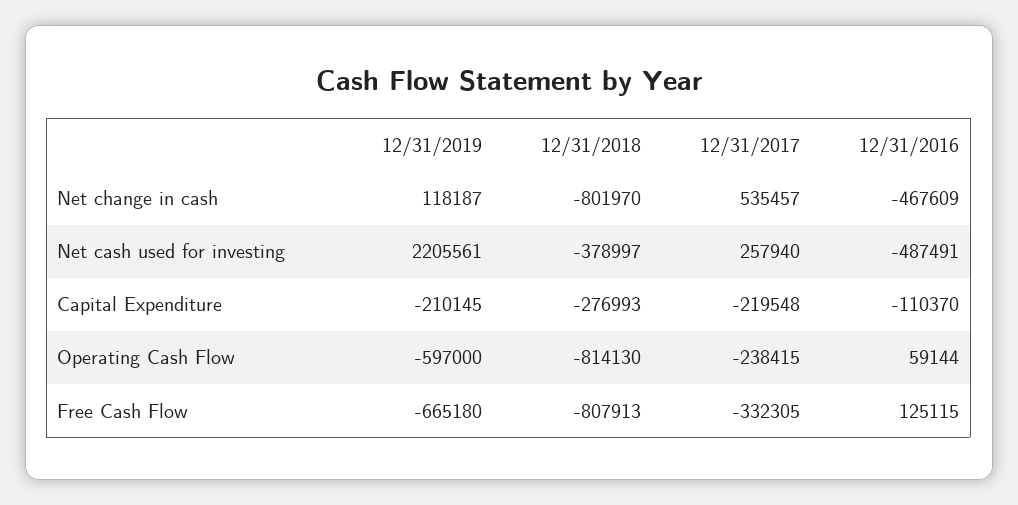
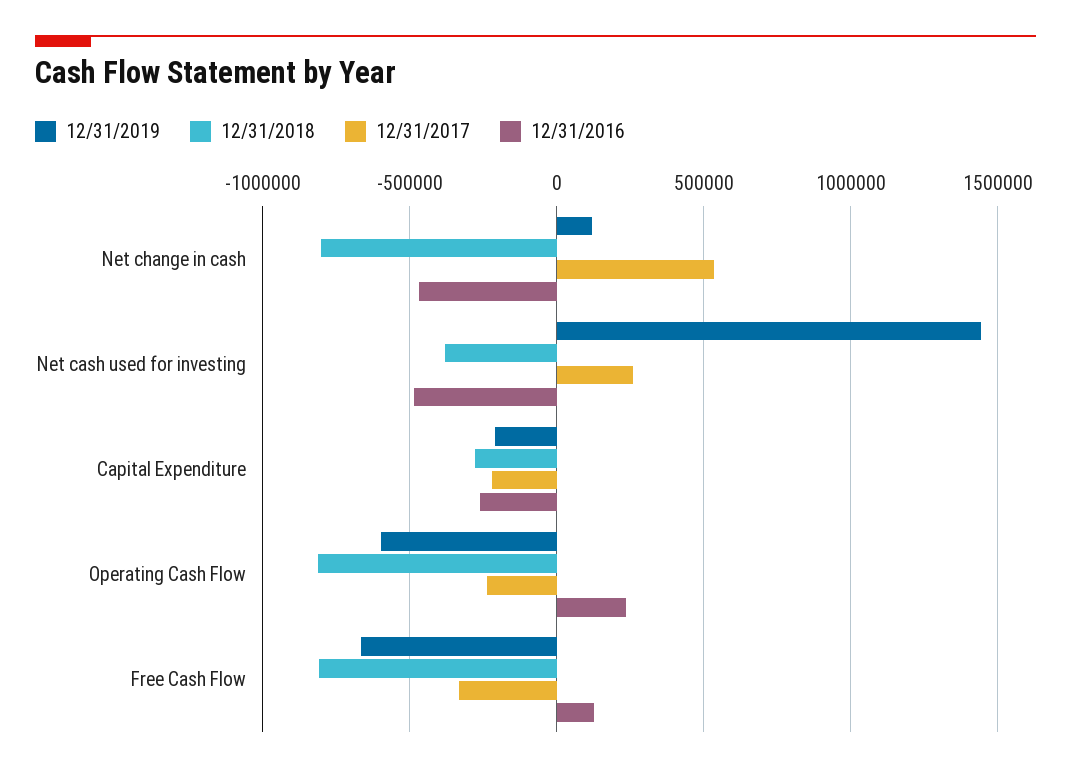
  {
    "12/31/2019": {
      "Net change in cash": 118187,
-     "Net cash used for investing": 2205561,
+     "Net cash used for investing": 1450000,
      "Capital Expenditure": -210145,
      "Operating Cash Flow": -597000,
      "Free Cash Flow": -665180
    },
    "12/31/2018": {
      "Net change in cash": -801970,
      "Net cash used for investing": -378997,
      "Capital Expenditure": -276993,
      "Operating Cash Flow": -814130,
      "Free Cash Flow": -807913
    },
    "12/31/2017": {
      "Net change in cash": 535457,
      "Net cash used for investing": 257940,
      "Capital Expenditure": -219548,
      "Operating Cash Flow": -238415,
      "Free Cash Flow": -332305
    },
    "12/31/2016": {
      "Net change in cash": -467609,
      "Net cash used for investing": -487491,
-     "Capital Expenditure": -110370,
+     "Capital Expenditure": -250000,
-     "Operating Cash Flow": 59144,
+     "Operating Cash Flow": 250000,
      "Free Cash Flow": 125115
    }
  }

